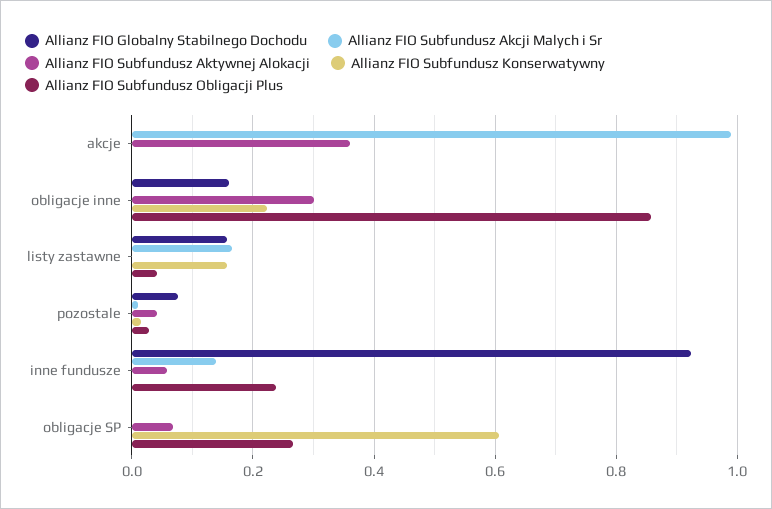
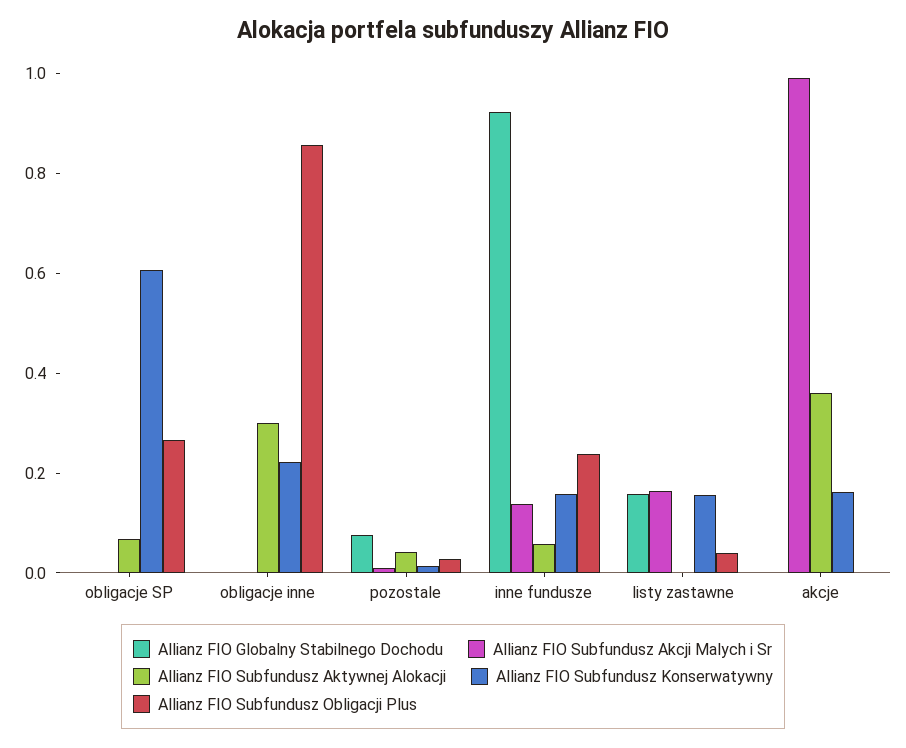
  {
    "Allianz FIO Globalny Stabilnego Dochodu": {
      "akcje": 0,
-     "obligacje inne": 0.16,
+     "obligacje inne": 0,
      "listy zastawne": 0.16,
      "pozostale": 0.08,
      "inne fundusze": 0.92,
      "obligacje SP": 0
    },
    "Allianz FIO Subfundusz Akcji Malych i Sr": {
      "akcje": 1,
      "obligacje inne": 0,
      "listy zastawne": 0.16,
      "pozostale": 0,
      "inne fundusze": 0.14,
      "obligacje SP": 0
    },
    "Allianz FIO Subfundusz Aktywnej Alokacji": {
      "akcje": 0.36,
      "obligacje inne": 0.3,
      "listy zastawne": 0,
      "pozostale": 0.04,
      "inne fundusze": 0.06,
      "obligacje SP": 0.06
    },
    "Allianz FIO Subfundusz Konserwatywny": {
-     "akcje": 0,
+     "akcje": 0.15,
      "obligacje inne": 0.22,
      "listy zastawne": 0.16,
      "pozostale": 0.02,
-     "inne fundusze": 0,
+     "inne fundusze": 0.15,
      "obligacje SP": 0.6
    },
    "Allianz FIO Subfundusz Obligacji Plus": {
      "akcje": 0,
      "obligacje inne": 0.86,
      "listy zastawne": 0.04,
      "pozostale": 0.02,
      "inne fundusze": 0.24,
      "obligacje SP": 0.26
    }
  }

